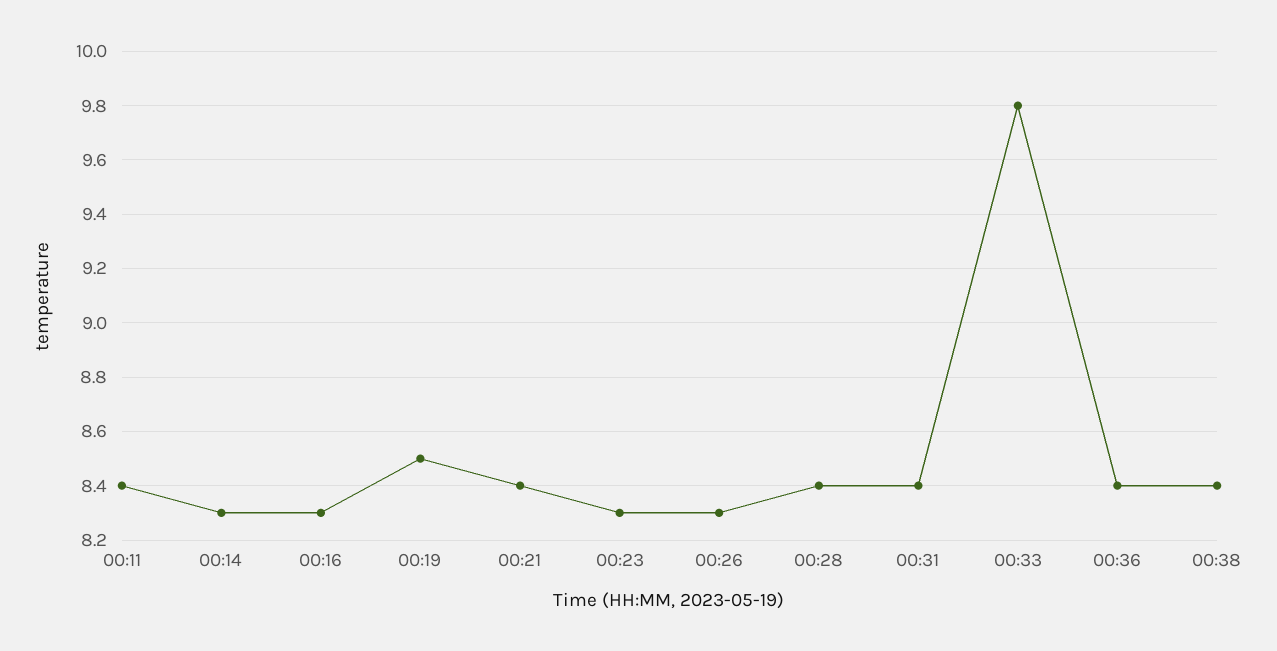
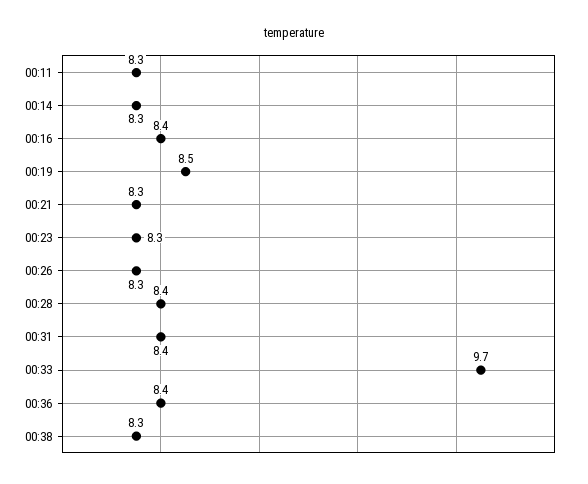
  {
-   "00:11": 8.4,
+   "00:11": 8.3,
    "00:14": 8.3,
-   "00:16": 8.3,
+   "00:16": 8.4,
    "00:19": 8.5,
-   "00:21": 8.4,
+   "00:21": 8.3,
    "00:23": 8.3,
    "00:26": 8.3,
    "00:28": 8.4,
    "00:31": 8.4,
-   "00:33": 9.8,
+   "00:33": 9.7,
    "00:36": 8.4,
-   "00:38": 8.4
+   "00:38": 8.3
  }

